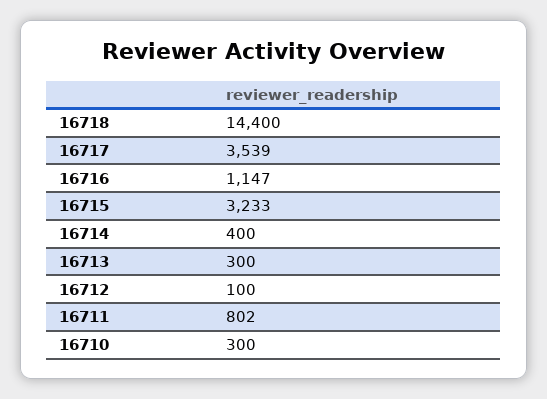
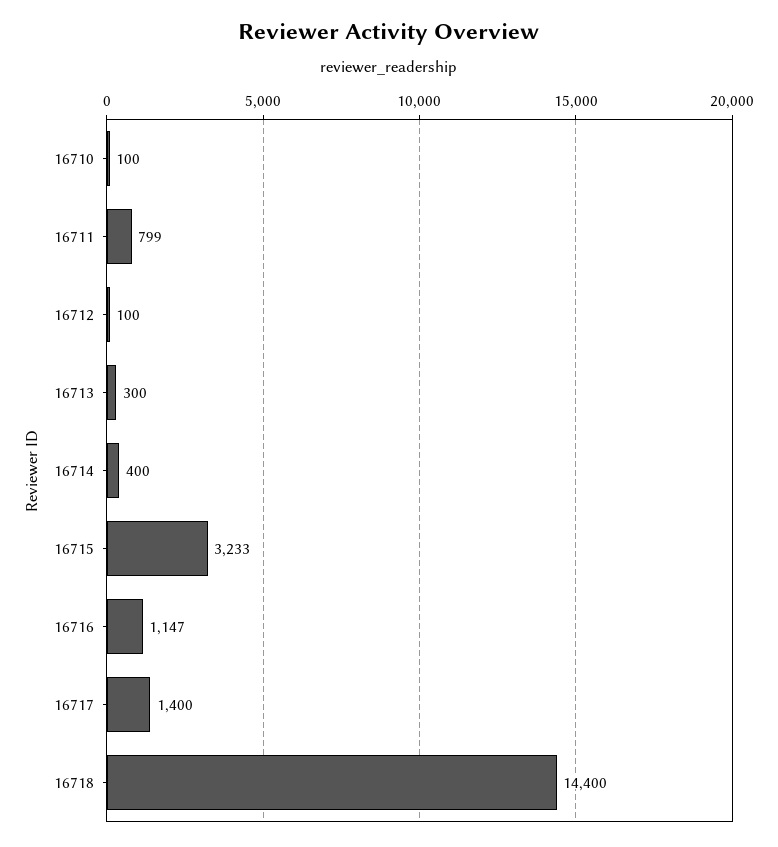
  {
    "16718": 14400,
-   "16717": 3539,
+   "16717": 1400,
    "16716": 1147,
    "16715": 3233,
    "16714": 400,
    "16713": 300,
    "16712": 100,
-   "16711": 802,
+   "16711": 799,
-   "16710": 300
+   "16710": 100
  }

